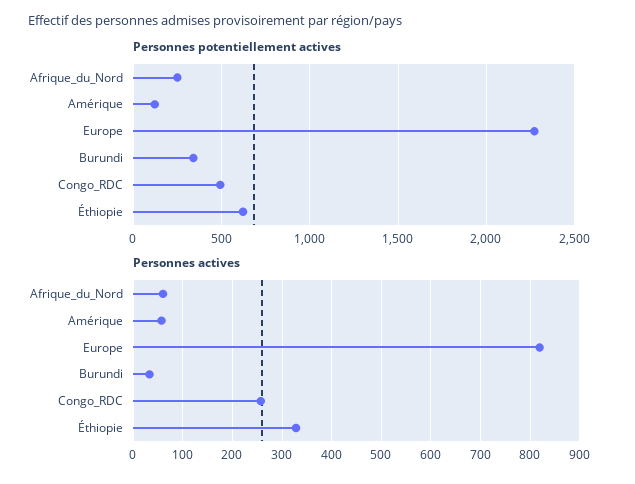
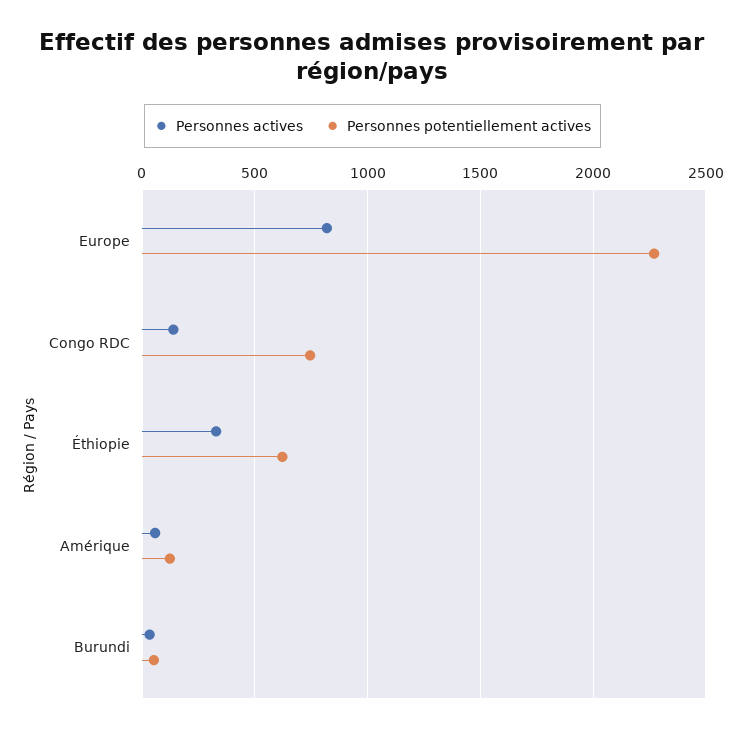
  {
    "Personnes potentiellement actives": {
-     "Afrique_du_Nord": 250,
      "Amérique": 100,
      "Europe": 2250,
-     "Burundi": 350,
+     "Burundi": 50,
-     "Congo_RDC": 500,
+     "Congo_RDC": 750,
      "Éthiopie": 600
    },
    "Personnes actives": {
-     "Afrique_du_Nord": 60,
      "Amérique": 60,
      "Europe": 820,
      "Burundi": 40,
-     "Congo_RDC": 260,
+     "Congo_RDC": 150,
      "Éthiopie": 320
    }
  }

